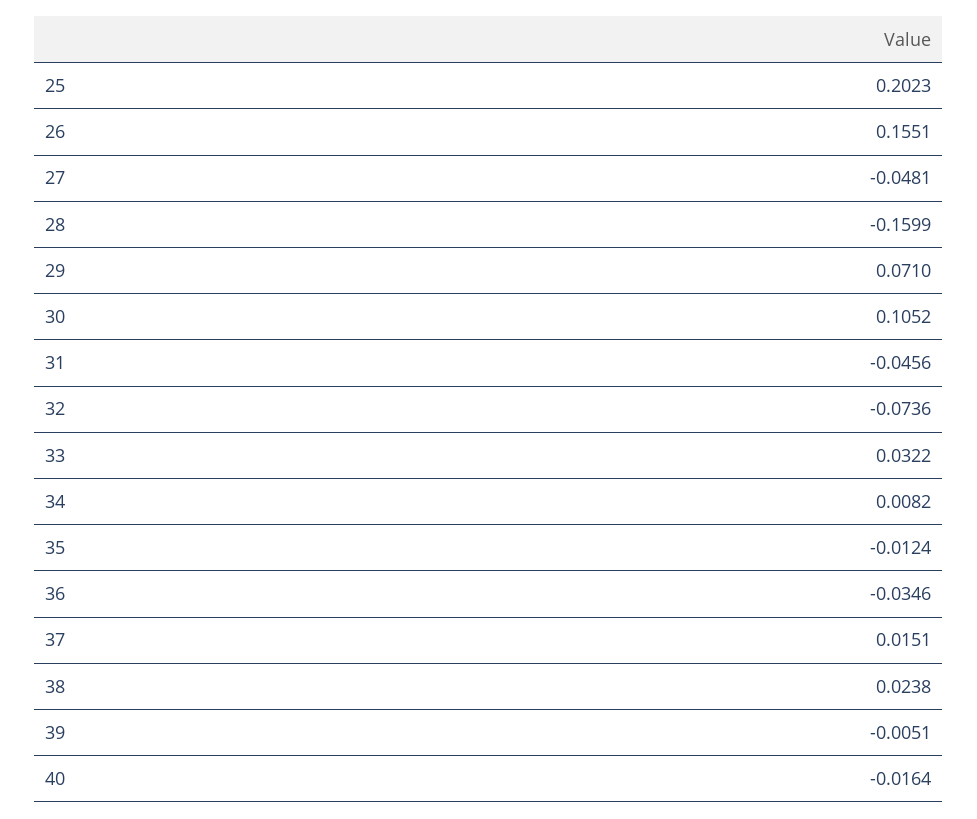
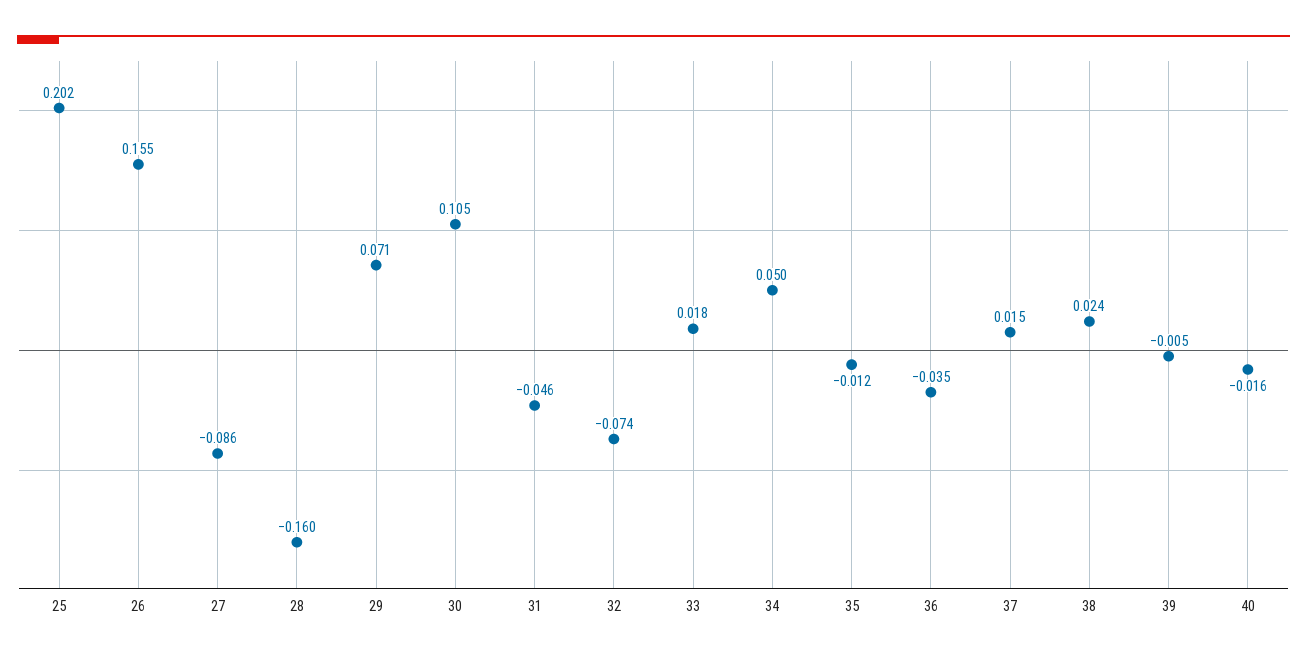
  {
    "25": 0.2023,
    "26": 0.1551,
-   "27": -0.0481,
+   "27": -0.086,
    "28": -0.1599,
    "29": 0.071,
    "30": 0.1052,
    "31": -0.0456,
    "32": -0.0736,
-   "33": 0.0322,
+   "33": 0.018,
-   "34": 0.0082,
+   "34": 0.05,
    "35": -0.0124,
    "36": -0.0346,
    "37": 0.0151,
    "38": 0.0238,
    "39": -0.0051,
    "40": -0.0164
  }

